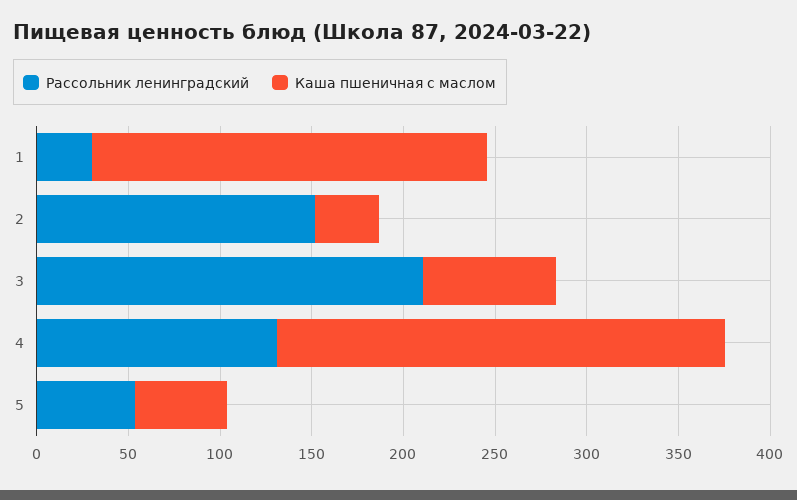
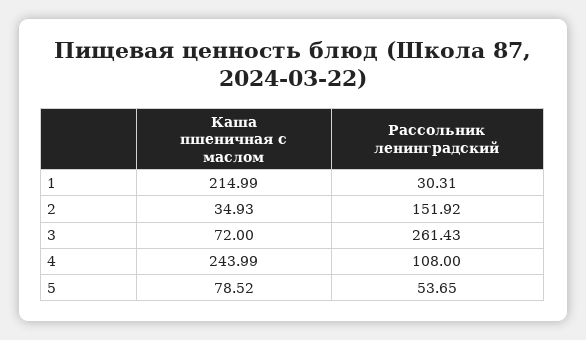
  {
    "Рассольник ленинградский": {
      "1": 30.31,
      "2": 151.92,
-     "3": 210,
+     "3": 261.43,
-     "4": 130,
+     "4": 108,
      "5": 53.65
    },
    "Каша пшеничная с маслом": {
      "1": 214.99,
      "2": 34.93,
      "3": 72,
      "4": 243.99,
-     "5": 50
+     "5": 78.52
    }
  }

